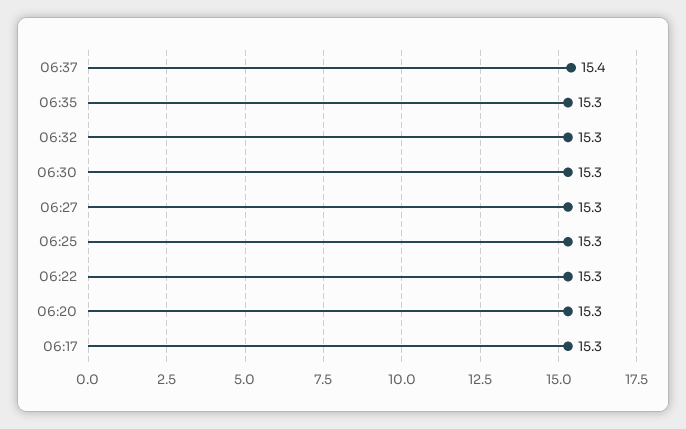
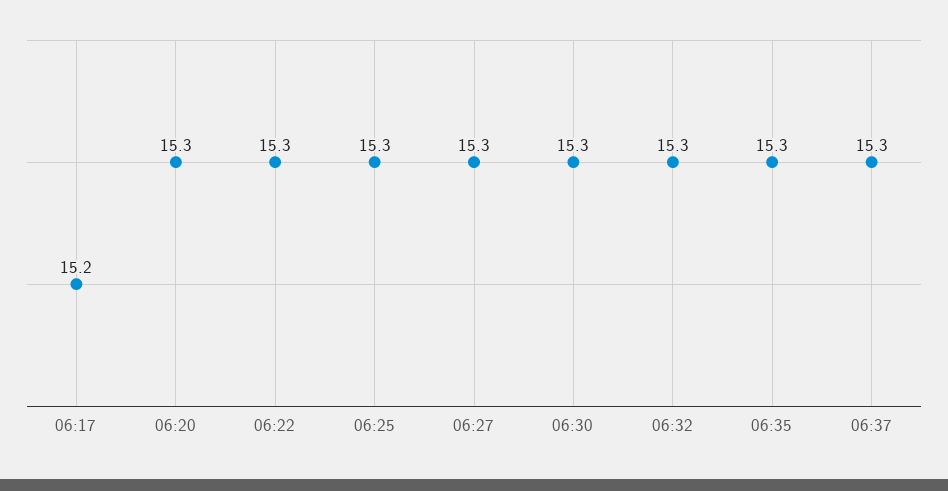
  {
-   "06:37": 15.4,
+   "06:37": 15.3,
    "06:35": 15.3,
    "06:32": 15.3,
    "06:30": 15.3,
    "06:27": 15.3,
    "06:25": 15.3,
    "06:22": 15.3,
    "06:20": 15.3,
-   "06:17": 15.3
+   "06:17": 15.2
  }

